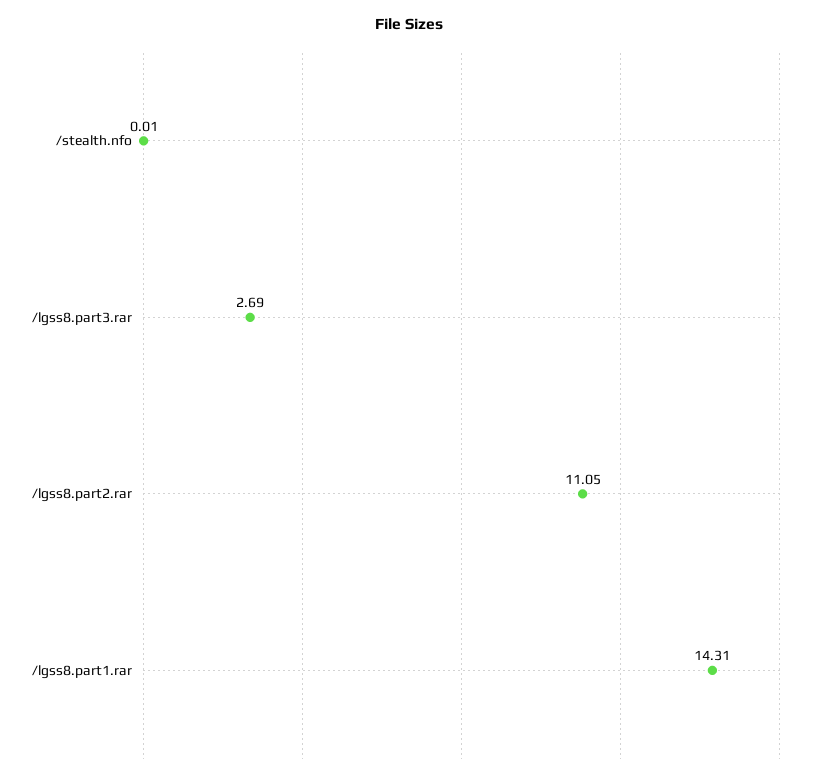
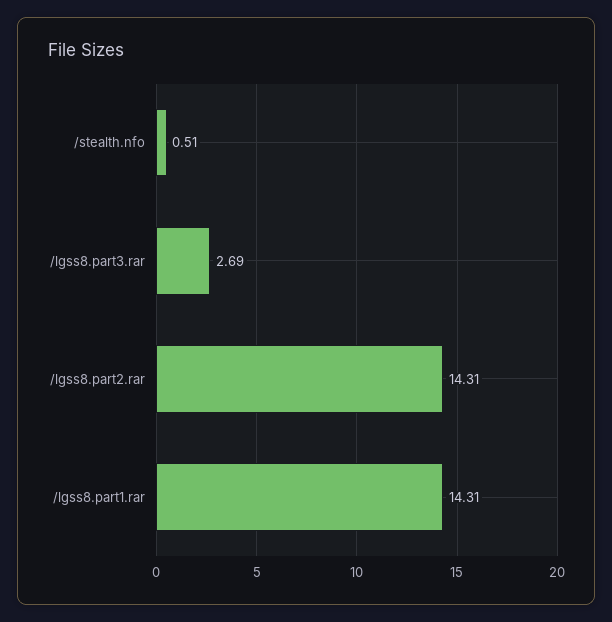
  {
-   "/stealth.nfo": 0.01,
+   "/stealth.nfo": 0.51,
    "/lgss8.part3.rar": 2.69,
-   "/lgss8.part2.rar": 11.05,
+   "/lgss8.part2.rar": 14.31,
    "/lgss8.part1.rar": 14.31
  }

